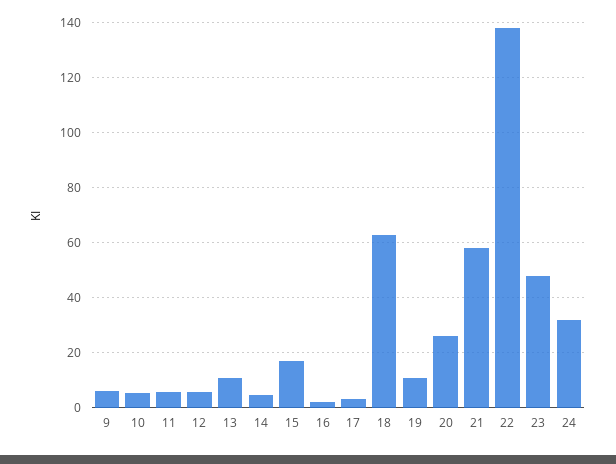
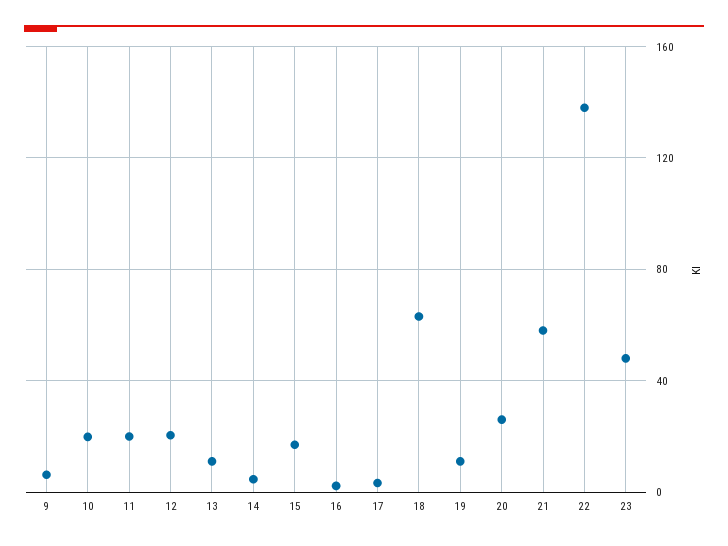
  {
    "9": 5,
-   "10": 5,
+   "10": 20,
-   "11": 5,
+   "11": 20,
-   "12": 5,
+   "12": 20,
    "13": 10,
    "14": 5,
    "15": 17.5,
    "16": 2.5,
    "17": 2.5,
    "18": 62.5,
    "19": 10,
    "20": 25,
    "21": 57.5,
    "22": 137.5,
-   "23": 47.5,
+   "23": 47.5
-   "24": 32.5
  }

